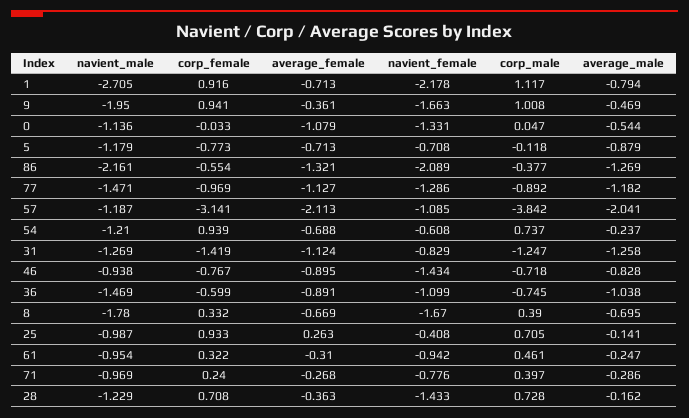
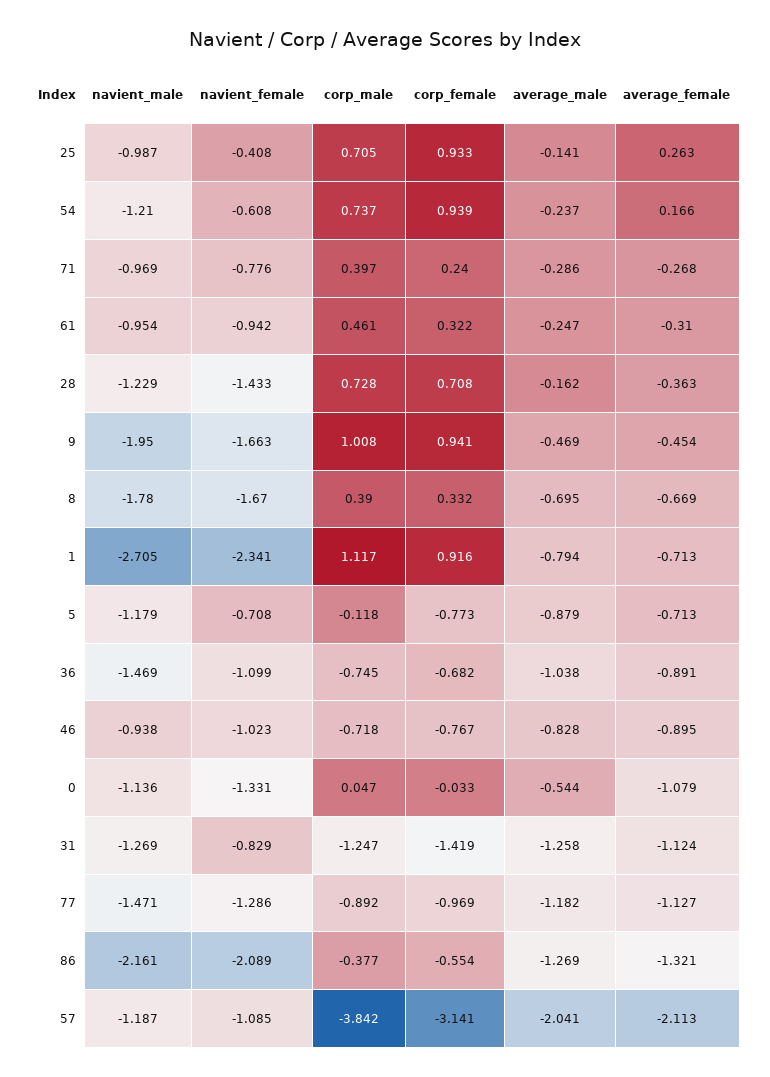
  {
    "navient_male": {
      "1": -2.705,
      "9": -1.95,
      "0": -1.136,
      "5": -1.179,
      "86": -2.161,
      "77": -1.471,
      "57": -1.187,
      "54": -1.21,
      "31": -1.269,
      "46": -0.938,
      "36": -1.469,
      "8": -1.78,
      "25": -0.987,
      "61": -0.954,
      "71": -0.969,
      "28": -1.229
    },
    "corp_female": {
      "1": 0.916,
      "9": 0.941,
      "0": -0.033,
      "5": -0.773,
      "86": -0.554,
      "77": -0.969,
      "57": -3.141,
      "54": 0.939,
      "31": -1.419,
      "46": -0.767,
-     "36": -0.599,
+     "36": -0.682,
      "8": 0.332,
      "25": 0.933,
      "61": 0.322,
      "71": 0.24,
      "28": 0.708
    },
    "average_female": {
      "1": -0.713,
-     "9": -0.361,
+     "9": -0.454,
      "0": -1.079,
      "5": -0.713,
      "86": -1.321,
      "77": -1.127,
      "57": -2.113,
-     "54": -0.688,
+     "54": 0.166,
      "31": -1.124,
      "46": -0.895,
      "36": -0.891,
      "8": -0.669,
      "25": 0.263,
      "61": -0.31,
      "71": -0.268,
      "28": -0.363
    },
    "navient_female": {
-     "1": -2.178,
+     "1": -2.341,
      "9": -1.663,
      "0": -1.331,
      "5": -0.708,
      "86": -2.089,
      "77": -1.286,
      "57": -1.085,
      "54": -0.608,
      "31": -0.829,
-     "46": -1.434,
+     "46": -1.023,
      "36": -1.099,
      "8": -1.67,
      "25": -0.408,
      "61": -0.942,
      "71": -0.776,
      "28": -1.433
    },
    "corp_male": {
      "1": 1.117,
      "9": 1.008,
      "0": 0.047,
      "5": -0.118,
      "86": -0.377,
      "77": -0.892,
      "57": -3.842,
      "54": 0.737,
      "31": -1.247,
      "46": -0.718,
      "36": -0.745,
      "8": 0.39,
      "25": 0.705,
      "61": 0.461,
      "71": 0.397,
      "28": 0.728
    },
    "average_male": {
      "1": -0.794,
      "9": -0.469,
      "0": -0.544,
      "5": -0.879,
      "86": -1.269,
      "77": -1.182,
      "57": -2.041,
      "54": -0.237,
      "31": -1.258,
      "46": -0.828,
      "36": -1.038,
      "8": -0.695,
      "25": -0.141,
      "61": -0.247,
      "71": -0.286,
      "28": -0.162
    }
  }

